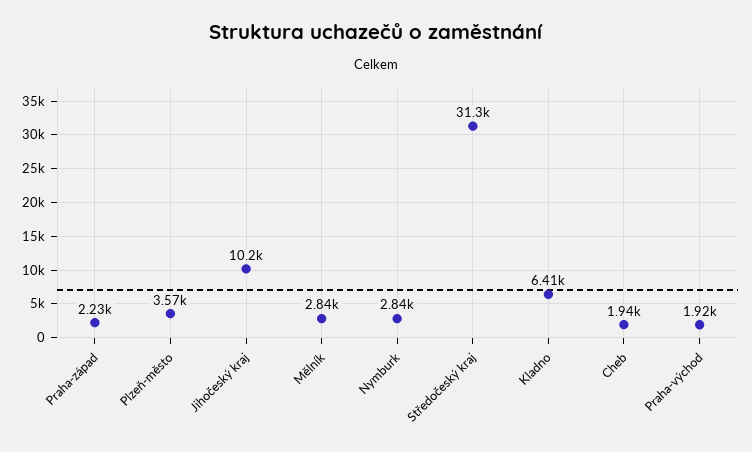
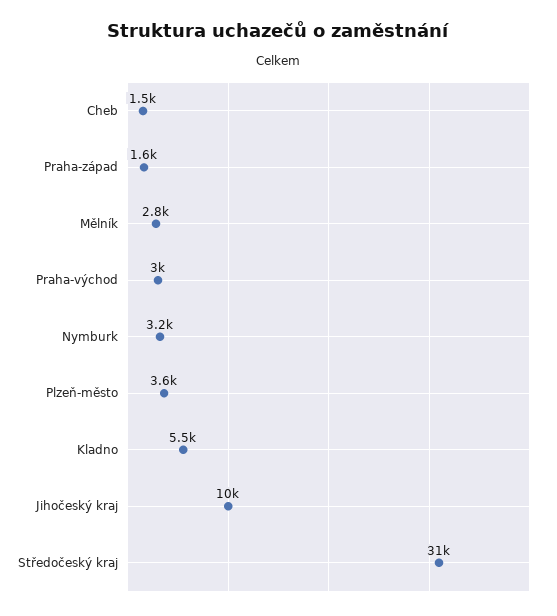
  {
-   "Praha-západ": 2230,
+   "Praha-západ": 1600,
    "Plzeň-město": 3570,
    "Jihočeský kraj": 10200,
    "Mělník": 2840,
-   "Nymburk": 2840,
+   "Nymburk": 3200,
    "Středočeský kraj": 31300,
-   "Kladno": 6410,
+   "Kladno": 5500,
-   "Cheb": 1940,
+   "Cheb": 1500,
-   "Praha-východ": 1920
+   "Praha-východ": 3000
  }

